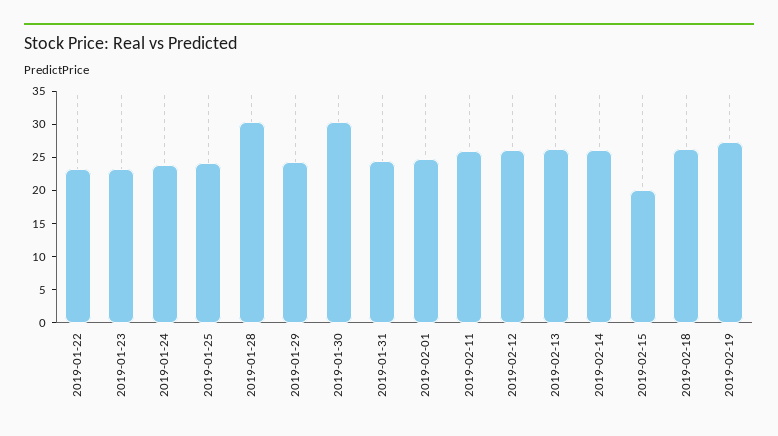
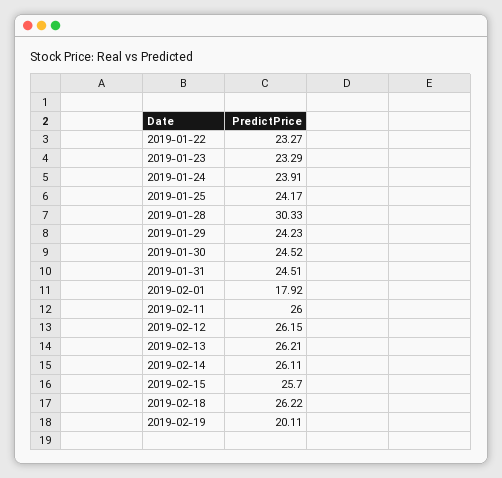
  {
    "2019-01-22": 23.27,
    "2019-01-23": 23.29,
    "2019-01-24": 23.91,
    "2019-01-25": 24.17,
    "2019-01-28": 30.33,
    "2019-01-29": 24.23,
-   "2019-01-30": 30,
+   "2019-01-30": 24.52,
    "2019-01-31": 24.51,
-   "2019-02-01": 25,
+   "2019-02-01": 17.92,
    "2019-02-11": 26,
    "2019-02-12": 26.15,
    "2019-02-13": 26.21,
    "2019-02-14": 26.11,
-   "2019-02-15": 20,
+   "2019-02-15": 25.7,
    "2019-02-18": 26.22,
-   "2019-02-19": 27.5
+   "2019-02-19": 20.11
  }

